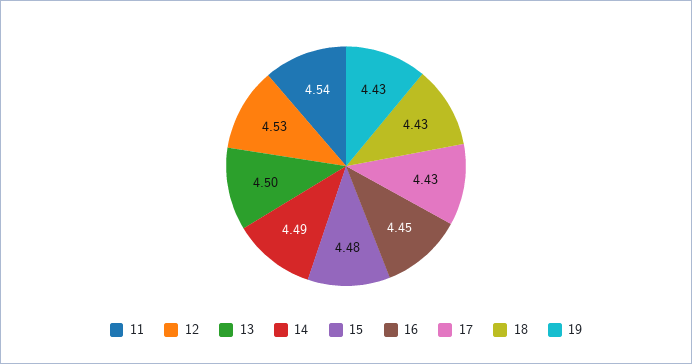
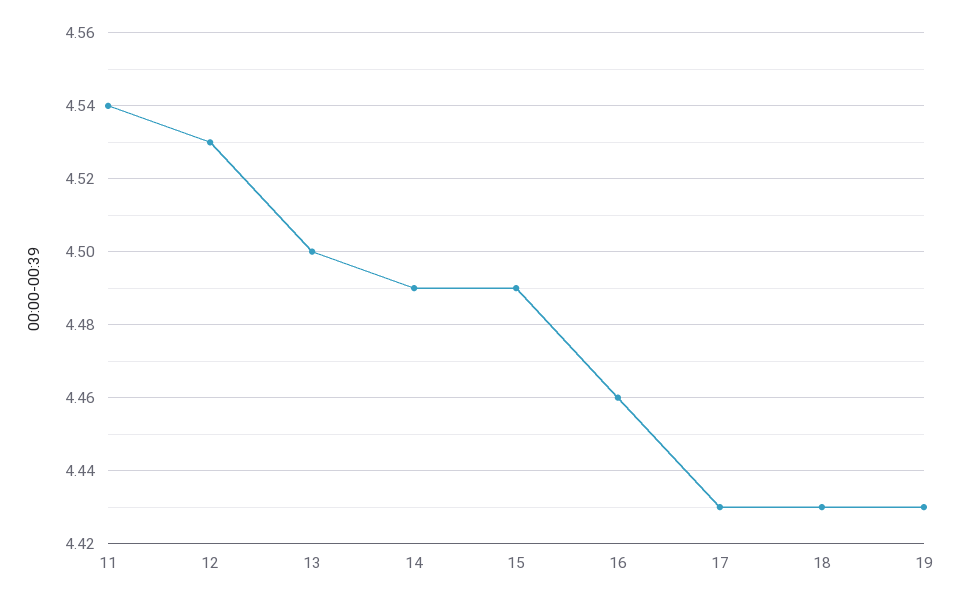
  {
    "11": 4.54,
    "12": 4.53,
    "13": 4.5,
    "14": 4.49,
-   "15": 4.48,
+   "15": 4.49,
-   "16": 4.45,
+   "16": 4.46,
    "17": 4.43,
    "18": 4.43,
    "19": 4.43
  }

